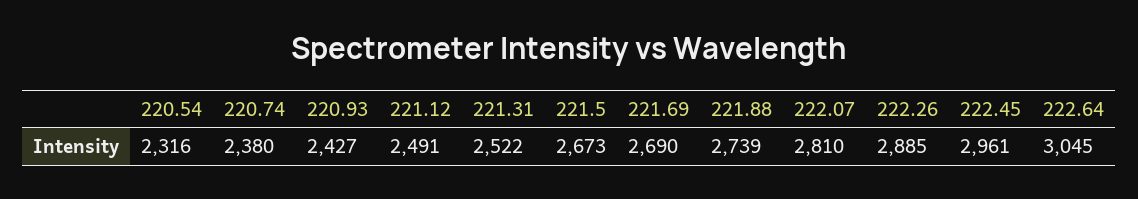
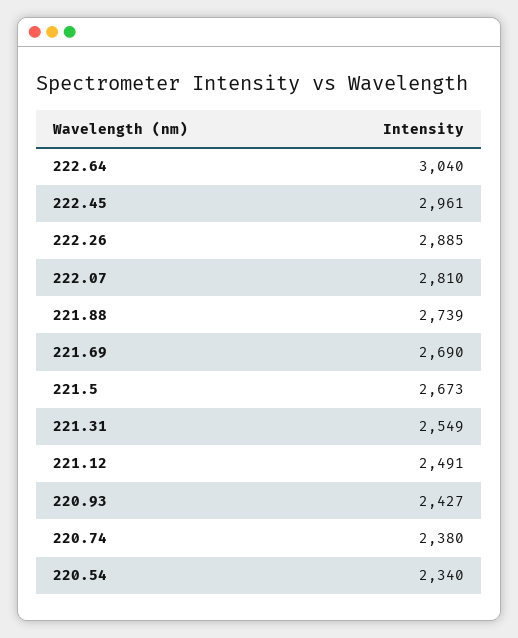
  {
-   "220.54": 2316,
+   "220.54": 2340,
    "220.74": 2380,
    "220.93": 2427,
    "221.12": 2491,
-   "221.31": 2522,
+   "221.31": 2549,
    "221.5": 2673,
    "221.69": 2690,
    "221.88": 2739,
    "222.07": 2810,
    "222.26": 2885,
    "222.45": 2961,
-   "222.64": 3045
+   "222.64": 3040
  }

